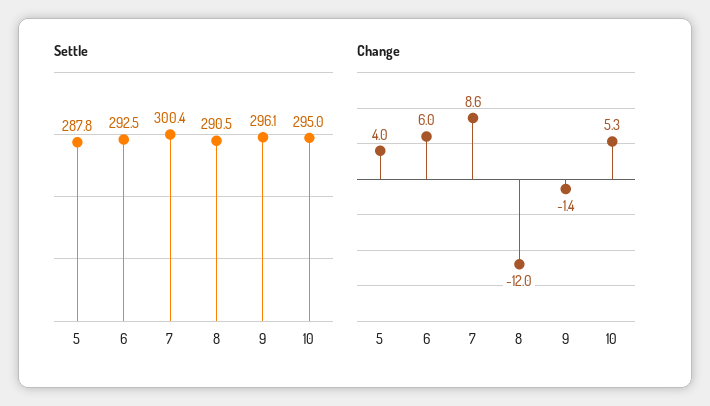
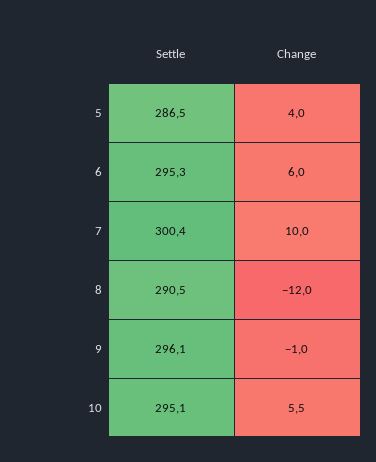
  {
    "Settle": {
-     "5": 287.8,
+     "5": 286.5,
-     "6": 292.5,
+     "6": 295.3,
      "7": 300.4,
      "8": 290.5,
      "9": 296.1,
-     "10": 295
+     "10": 295.1
    },
    "Change": {
      "5": 4,
      "6": 6,
-     "7": 8.6,
+     "7": 10,
      "8": -12,
-     "9": -1.4,
+     "9": -1,
-     "10": 5.3
+     "10": 5.5
    }
  }

